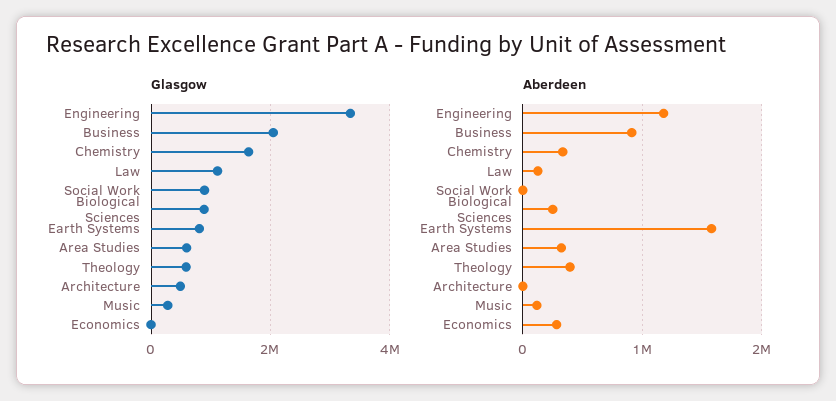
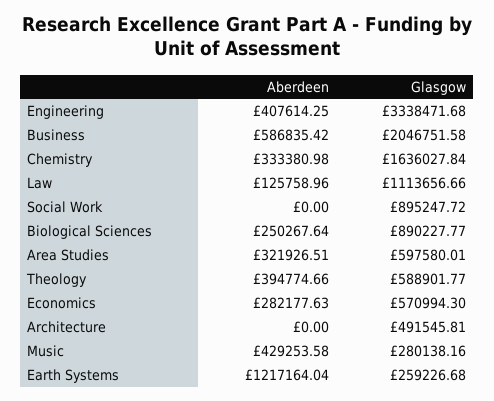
  {
    "Glasgow": {
      "Engineering": 3338471.68,
      "Business": 2046751.58,
      "Chemistry": 1636027.84,
      "Law": 1113656.66,
      "Social Work": 895247.72,
      "Biological Sciences": 890227.77,
-     "Earth Systems": 800000,
+     "Earth Systems": 259226.68,
      "Area Studies": 597580.01,
      "Theology": 588901.77,
      "Architecture": 491545.81,
      "Music": 280138.16,
-     "Economics": 0
+     "Economics": 570994.3
    },
    "Aberdeen": {
-     "Engineering": 1200000,
+     "Engineering": 407614.25,
-     "Business": 900000,
+     "Business": 586835.42,
      "Chemistry": 333380.98,
      "Law": 125758.96,
      "Social Work": 0,
      "Biological Sciences": 250267.64,
-     "Earth Systems": 1600000,
+     "Earth Systems": 1217164.04,
      "Area Studies": 321926.51,
      "Theology": 394774.66,
      "Architecture": 0,
-     "Music": 100000,
+     "Music": 429253.58,
      "Economics": 282177.63
    }
  }

